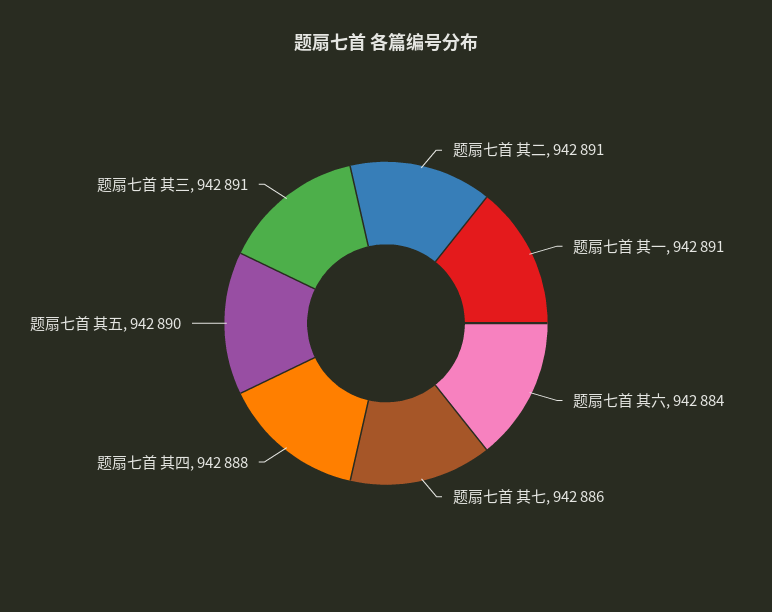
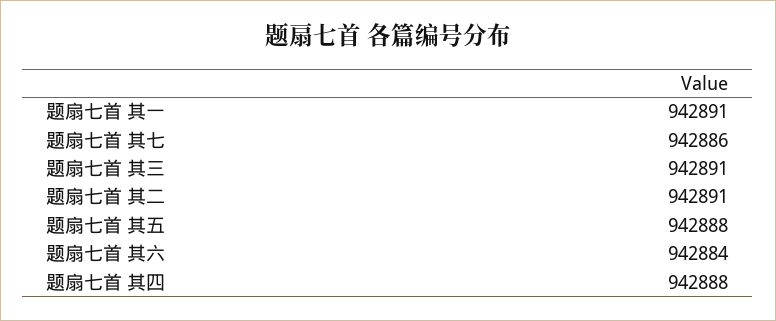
  {
    "题扇七首 其二": 942891,
    "题扇七首 其一": 942891,
    "题扇七首 其六": 942884,
    "题扇七首 其七": 942886,
    "题扇七首 其四": 942888,
-   "题扇七首 其五": 942890,
+   "题扇七首 其五": 942888,
    "题扇七首 其三": 942891
  }

